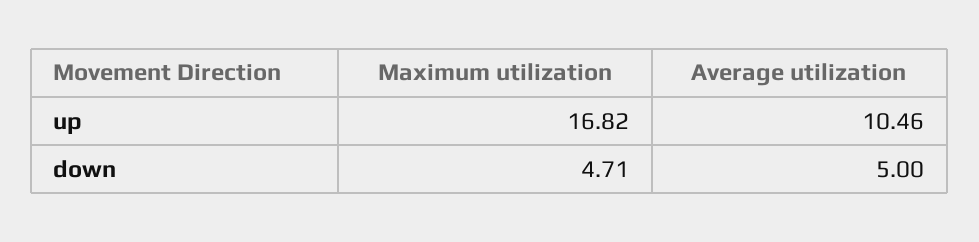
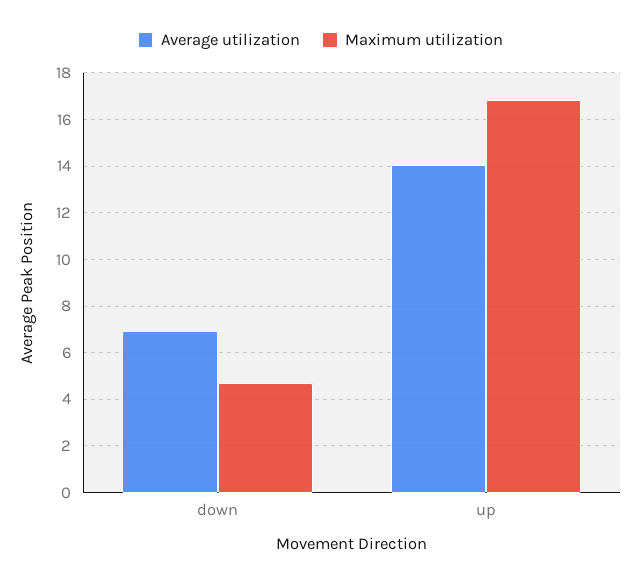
  {
    "Maximum utilization": {
      "up": 16.82,
      "down": 4.71
    },
    "Average utilization": {
-     "up": 10.46,
+     "up": 14,
-     "down": 5
+     "down": 7
    }
  }

